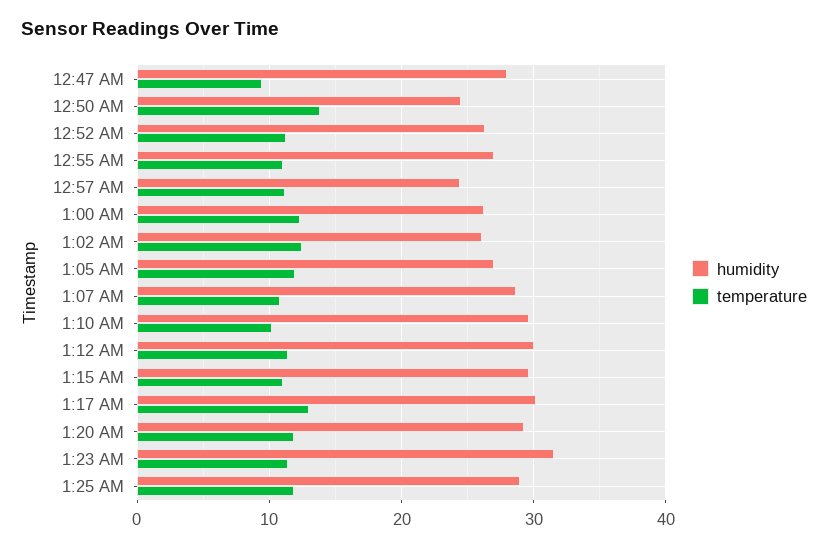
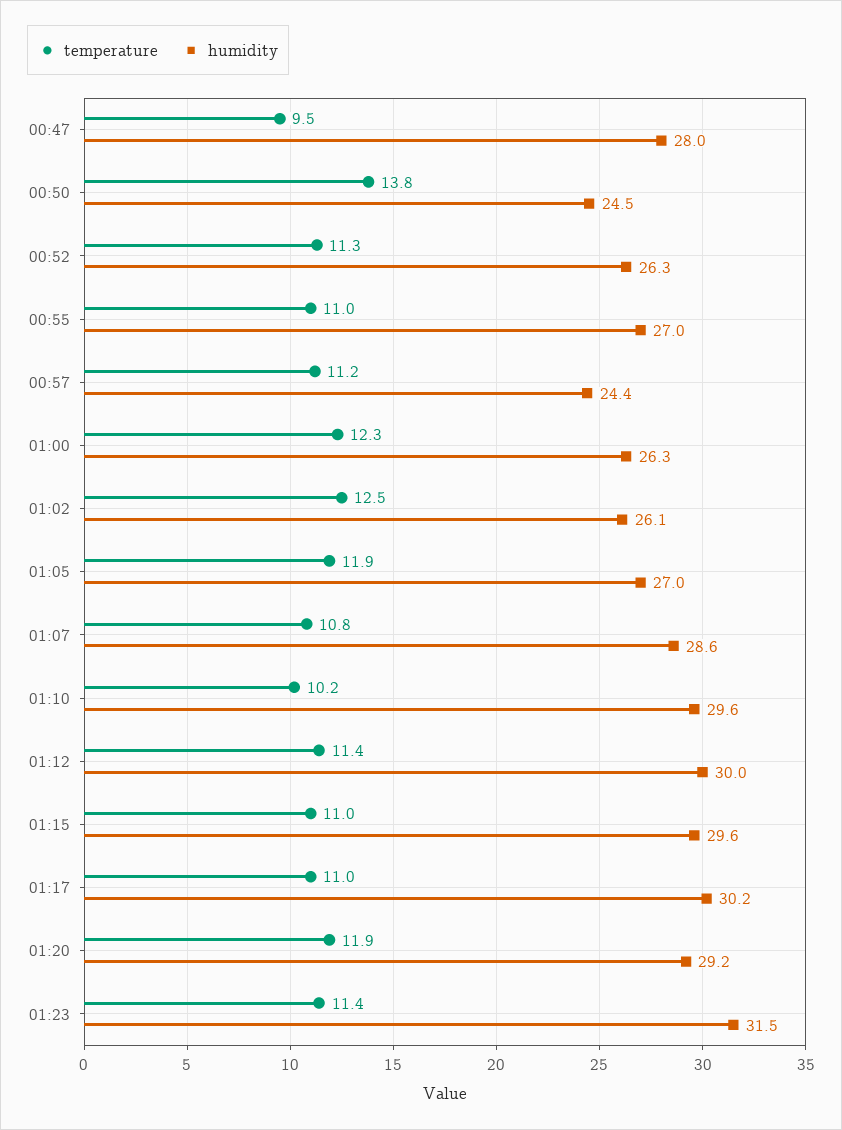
  {
    "humidity": {
      "12:47 AM": 28,
      "12:50 AM": 24.5,
      "12:52 AM": 26.3,
      "12:55 AM": 27,
      "12:57 AM": 24.4,
      "1:00 AM": 26.3,
      "1:02 AM": 26.1,
      "1:05 AM": 27,
      "1:07 AM": 28.6,
      "1:10 AM": 29.6,
      "1:12 AM": 30,
      "1:15 AM": 29.6,
      "1:17 AM": 30.2,
      "1:20 AM": 29.2,
-     "1:23 AM": 31.5,
+     "1:23 AM": 31.5
-     "1:25 AM": 29
    },
    "temperature": {
      "12:47 AM": 9.5,
      "12:50 AM": 13.8,
      "12:52 AM": 11.3,
      "12:55 AM": 11,
      "12:57 AM": 11.2,
      "1:00 AM": 12.3,
      "1:02 AM": 12.5,
      "1:05 AM": 11.9,
      "1:07 AM": 10.8,
      "1:10 AM": 10.2,
      "1:12 AM": 11.4,
      "1:15 AM": 11,
-     "1:17 AM": 13,
+     "1:17 AM": 11,
      "1:20 AM": 11.9,
-     "1:23 AM": 11.4,
+     "1:23 AM": 11.4
-     "1:25 AM": 12
    }
  }

